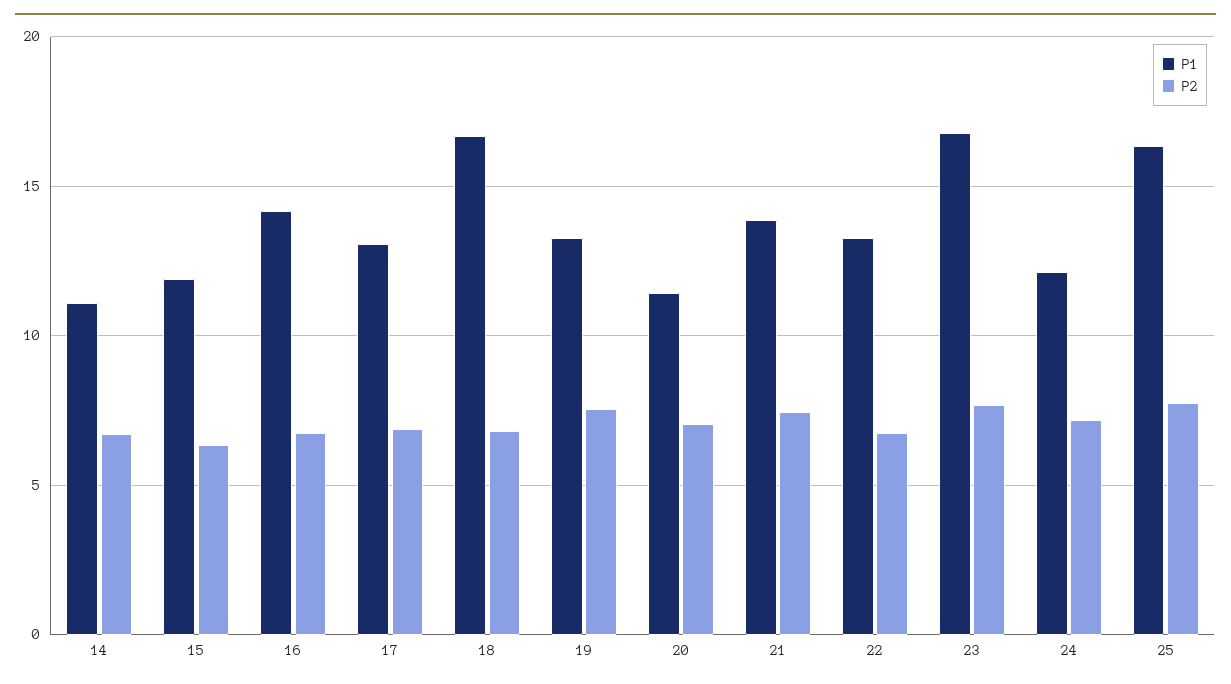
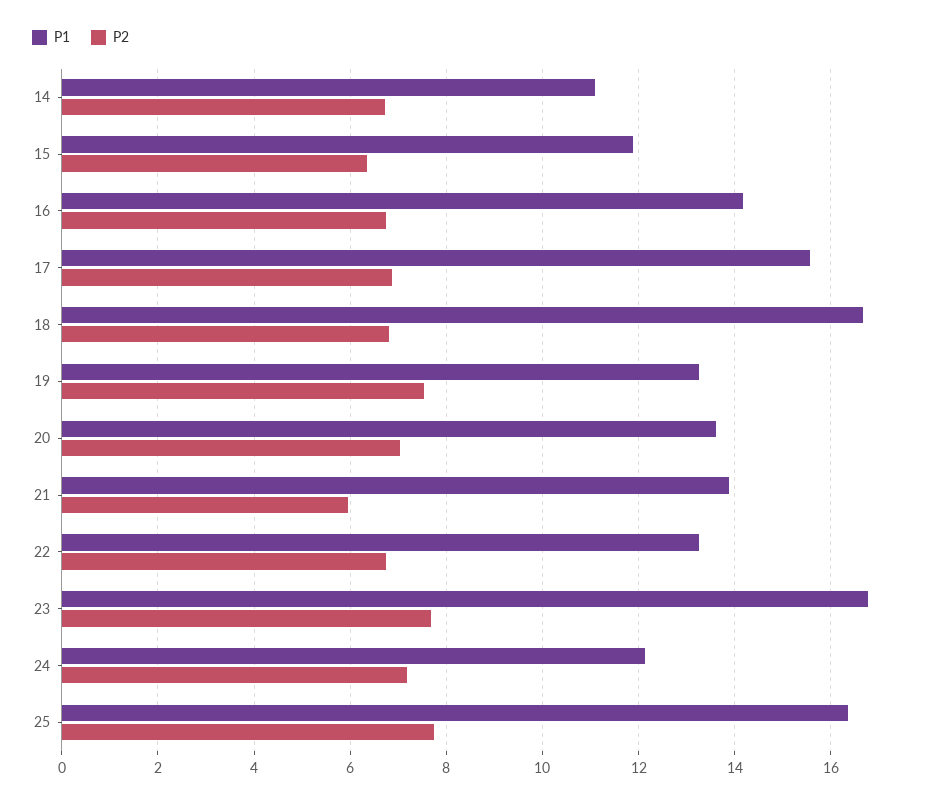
  {
    "P1": {
      "14": 11.2,
      "15": 11.8,
      "16": 14.2,
-     "17": 13,
+     "17": 15.6,
      "18": 16.6,
      "19": 13.2,
-     "20": 11.5,
+     "20": 13.6,
      "21": 13.8,
      "22": 13.2,
      "23": 16.8,
      "24": 12.2,
      "25": 16.4
    },
    "P2": {
      "14": 6.8,
      "15": 6.4,
      "16": 6.8,
      "17": 6.8,
      "18": 6.8,
      "19": 7.6,
      "20": 7,
-     "21": 7.5,
+     "21": 6,
      "22": 6.8,
      "23": 7.6,
      "24": 7.2,
      "25": 7.8
    }
  }

